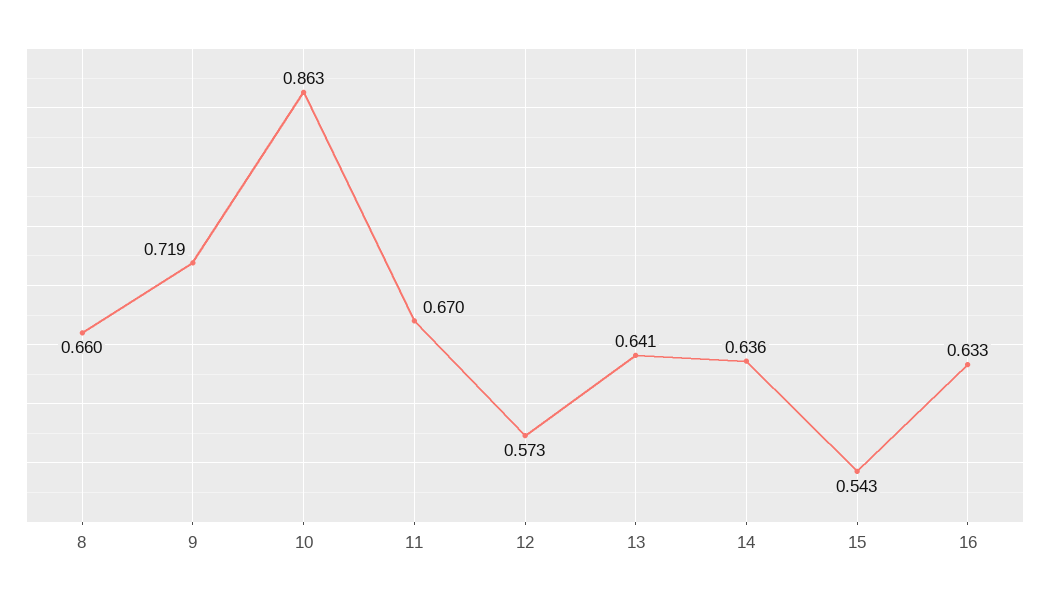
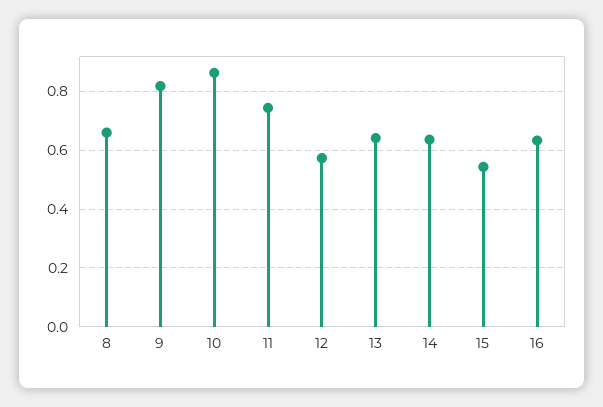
  {
    "8": 0.66,
-   "9": 0.719,
+   "9": 0.825,
    "10": 0.863,
-   "11": 0.67,
+   "11": 0.75,
    "12": 0.573,
    "13": 0.641,
    "14": 0.636,
    "15": 0.543,
    "16": 0.633
  }

